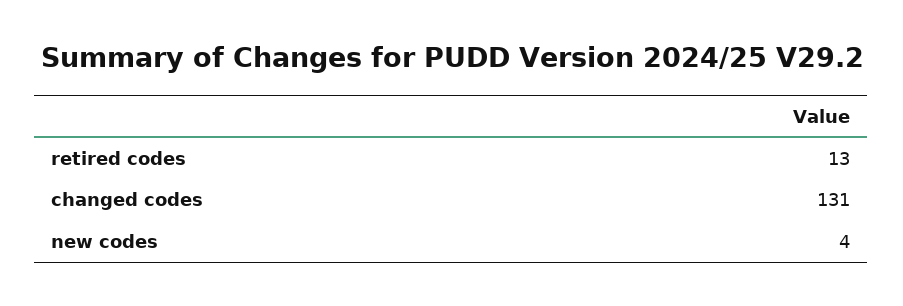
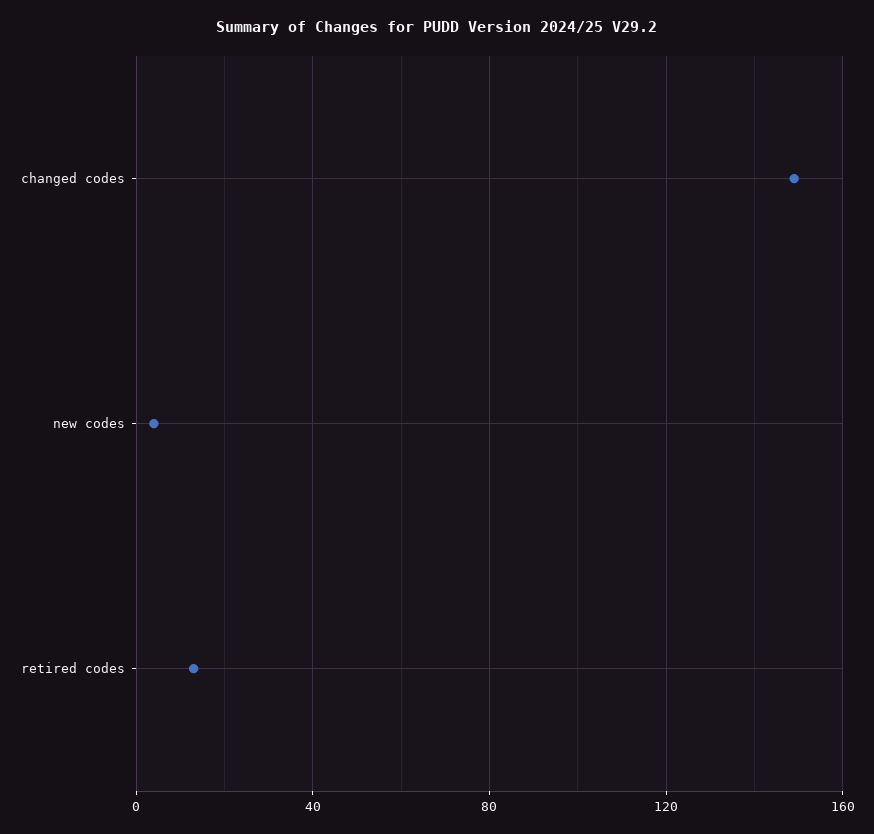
  {
    "retired codes": 13,
-   "changed codes": 131,
+   "changed codes": 150,
    "new codes": 4
  }

